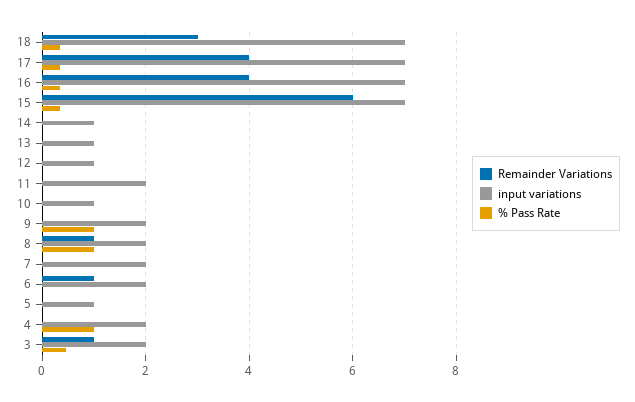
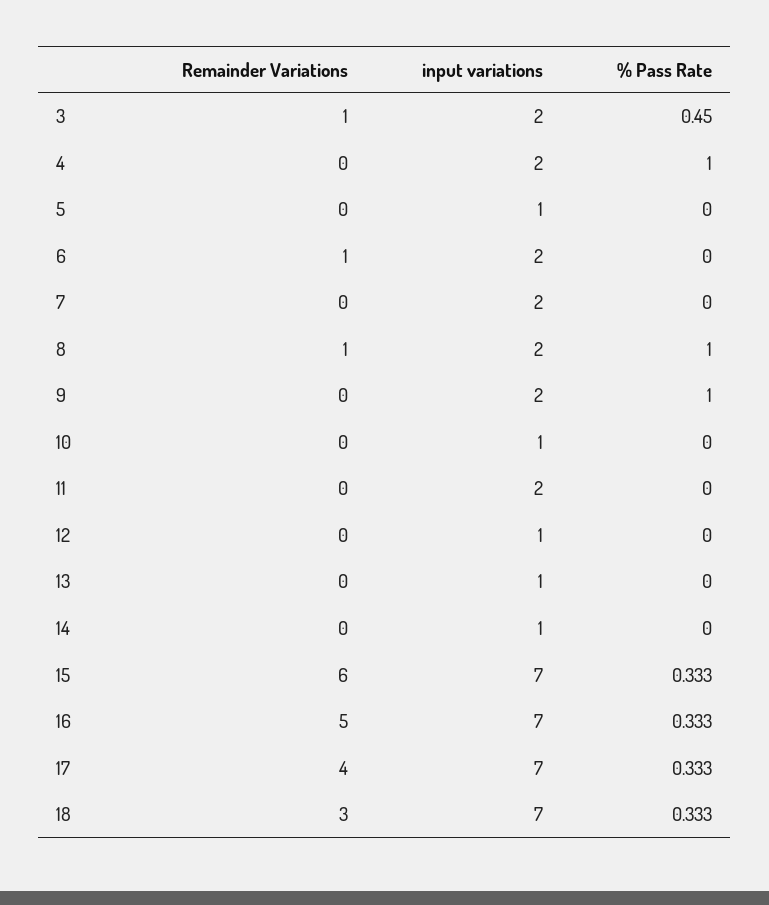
  {
    "Remainder Variations": {
      "18": 3,
      "17": 4,
-     "16": 4,
+     "16": 5,
      "15": 6,
      "14": 0,
      "13": 0,
      "12": 0,
      "11": 0,
      "10": 0,
      "9": 0,
      "8": 1,
      "7": 0,
      "6": 1,
      "5": 0,
      "4": 0,
      "3": 1
    },
    "input variations": {
      "18": 7,
      "17": 7,
      "16": 7,
      "15": 7,
      "14": 1,
      "13": 1,
      "12": 1,
      "11": 2,
      "10": 1,
      "9": 2,
      "8": 2,
      "7": 2,
      "6": 2,
      "5": 1,
      "4": 2,
      "3": 2
    },
    "% Pass Rate": {
      "18": 0.333,
      "17": 0.333,
      "16": 0.333,
      "15": 0.333,
      "14": 0,
      "13": 0,
      "12": 0,
      "11": 0,
      "10": 0,
      "9": 1,
      "8": 1,
      "7": 0,
      "6": 0,
      "5": 0,
      "4": 1,
      "3": 0.45
    }
  }

